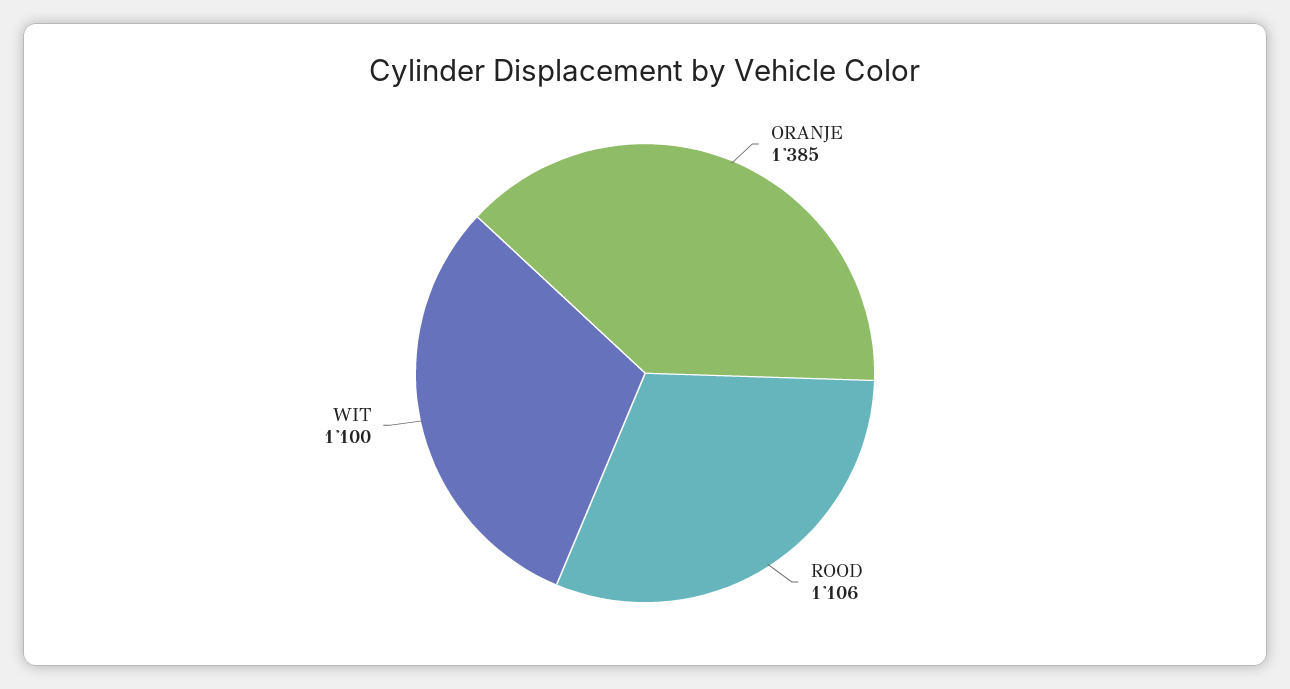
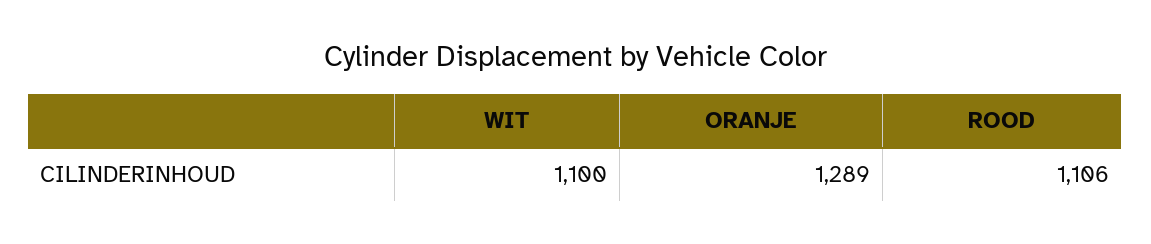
  {
-   "ORANJE": 1385,
+   "ORANJE": 1289,
    "ROOD": 1106,
    "WIT": 1100
  }

